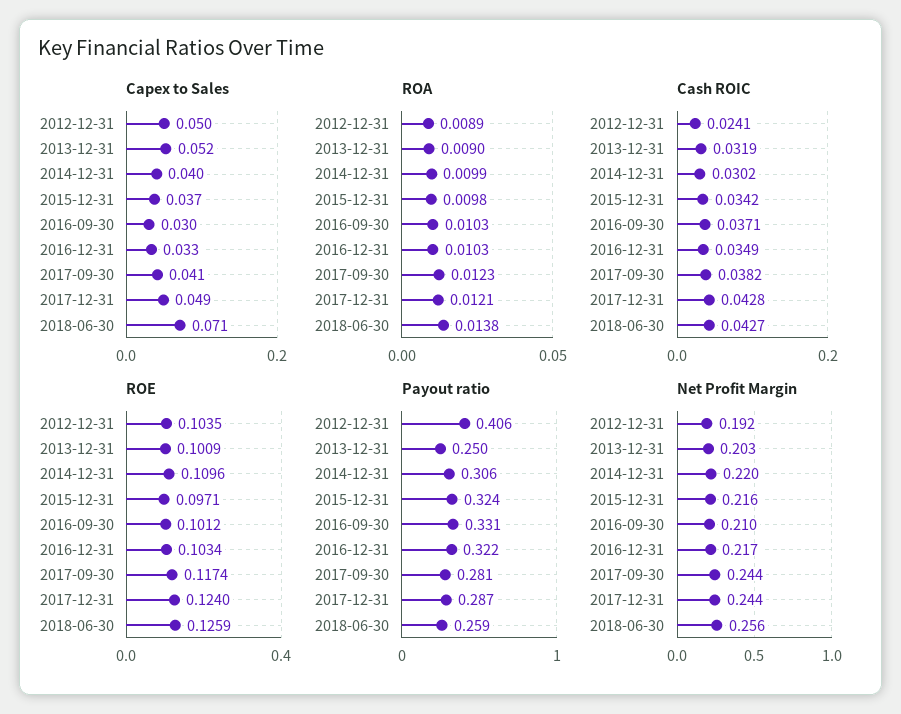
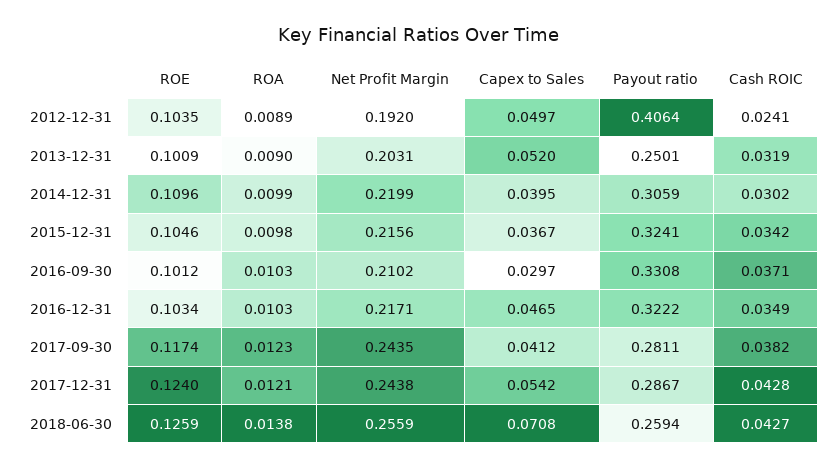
  {
    "Capex to Sales": {
      "2012-12-31": 0.0497,
      "2013-12-31": 0.052,
      "2014-12-31": 0.0395,
      "2015-12-31": 0.0367,
      "2016-09-30": 0.0297,
-     "2016-12-31": 0.033,
+     "2016-12-31": 0.0465,
      "2017-09-30": 0.0412,
-     "2017-12-31": 0.049,
+     "2017-12-31": 0.0542,
      "2018-06-30": 0.0708
    },
    "ROA": {
      "2012-12-31": 0.0089,
      "2013-12-31": 0.009,
      "2014-12-31": 0.0099,
      "2015-12-31": 0.0098,
      "2016-09-30": 0.0103,
      "2016-12-31": 0.0103,
      "2017-09-30": 0.0123,
      "2017-12-31": 0.0121,
      "2018-06-30": 0.0138
    },
    "Cash ROIC": {
      "2012-12-31": 0.0241,
      "2013-12-31": 0.0319,
      "2014-12-31": 0.0302,
      "2015-12-31": 0.0342,
      "2016-09-30": 0.0371,
      "2016-12-31": 0.0349,
      "2017-09-30": 0.0382,
      "2017-12-31": 0.0428,
      "2018-06-30": 0.0427
    },
    "ROE": {
      "2012-12-31": 0.1035,
      "2013-12-31": 0.1009,
      "2014-12-31": 0.1096,
-     "2015-12-31": 0.0971,
+     "2015-12-31": 0.1046,
      "2016-09-30": 0.1012,
      "2016-12-31": 0.1034,
      "2017-09-30": 0.1174,
      "2017-12-31": 0.124,
      "2018-06-30": 0.1259
    },
    "Payout ratio": {
      "2012-12-31": 0.4064,
      "2013-12-31": 0.2501,
      "2014-12-31": 0.3059,
      "2015-12-31": 0.3241,
      "2016-09-30": 0.3308,
      "2016-12-31": 0.3222,
      "2017-09-30": 0.2811,
      "2017-12-31": 0.2867,
      "2018-06-30": 0.2594
    },
    "Net Profit Margin": {
      "2012-12-31": 0.192,
      "2013-12-31": 0.2031,
      "2014-12-31": 0.2199,
      "2015-12-31": 0.2156,
      "2016-09-30": 0.2102,
      "2016-12-31": 0.2171,
      "2017-09-30": 0.2435,
      "2017-12-31": 0.2438,
      "2018-06-30": 0.2559
    }
  }

